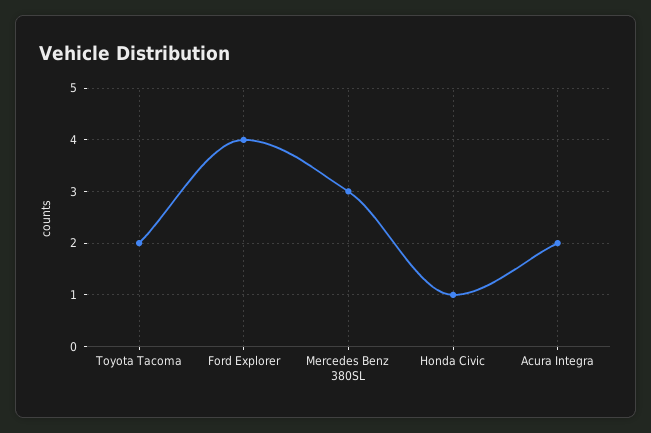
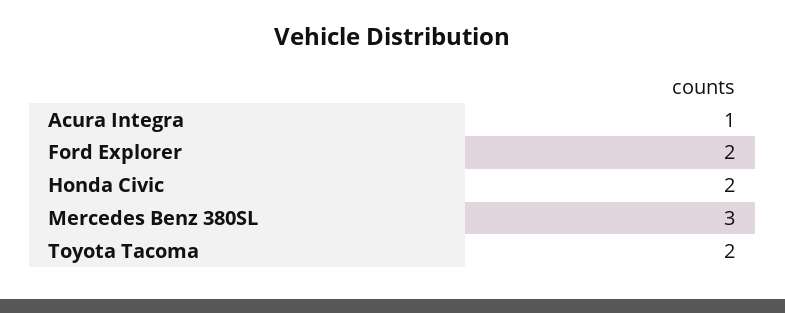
  {
    "Toyota Tacoma": 2,
-   "Ford Explorer": 4,
+   "Ford Explorer": 2,
    "Mercedes Benz 380SL": 3,
-   "Honda Civic": 1,
+   "Honda Civic": 2,
-   "Acura Integra": 2
+   "Acura Integra": 1
  }

